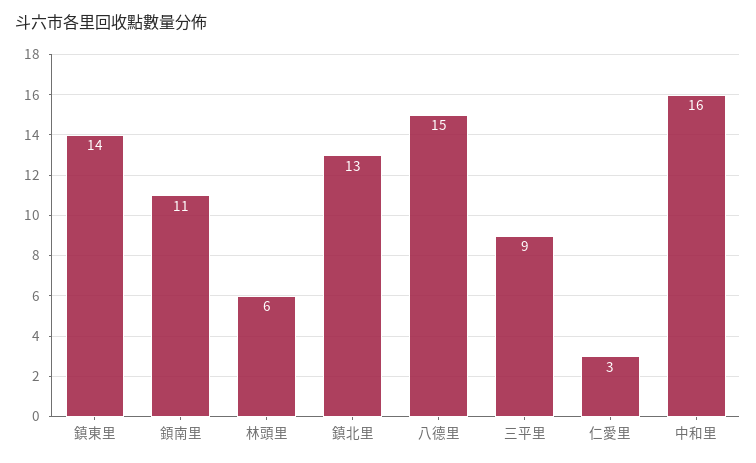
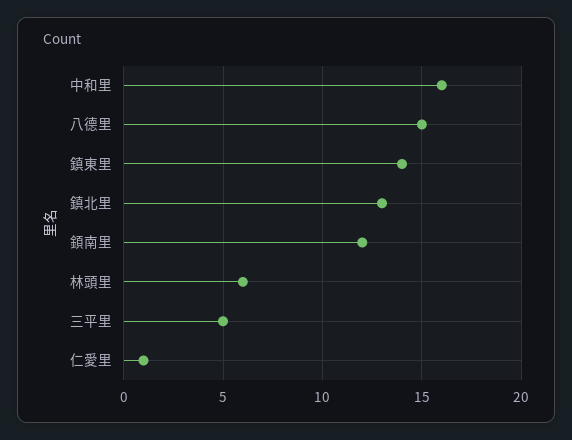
  {
    "鎮東里": 14,
-   "顉南里": 11,
+   "顉南里": 12,
    "林頭里": 6,
    "鎮北里": 13,
    "八德里": 15,
-   "三平里": 9,
+   "三平里": 5,
-   "仁愛里": 3,
+   "仁愛里": 1,
    "中和里": 16
  }

